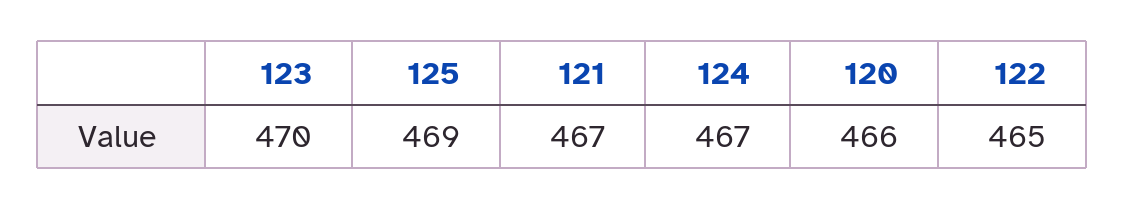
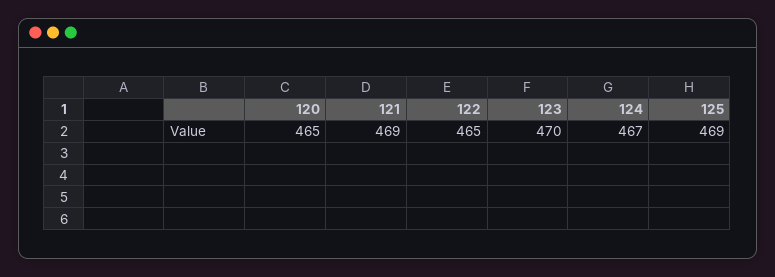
  {
    "123": 470,
    "125": 469,
-   "121": 467,
+   "121": 469,
    "124": 467,
-   "120": 466,
+   "120": 465,
    "122": 465
  }

